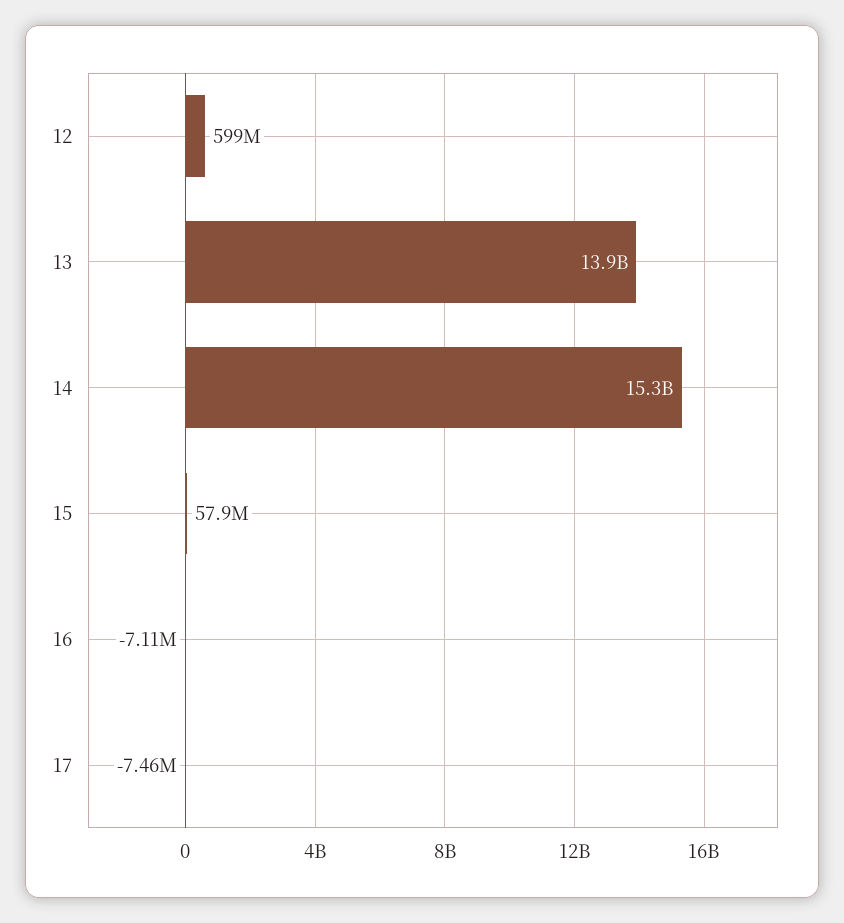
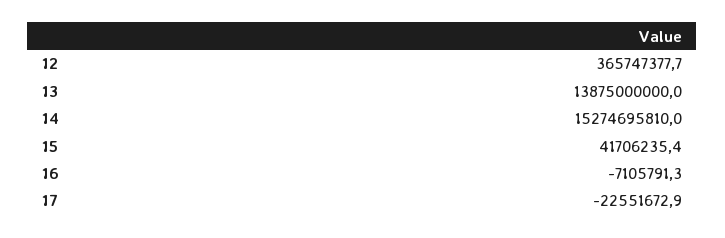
  {
-   "12": 599000000,
+   "12": 365747377.7,
    "13": 13875000000,
    "14": 15274695810,
-   "15": 57900000,
+   "15": 41706235.4,
    "16": -7105791.3,
-   "17": -7460000
+   "17": -22551672.9
  }

